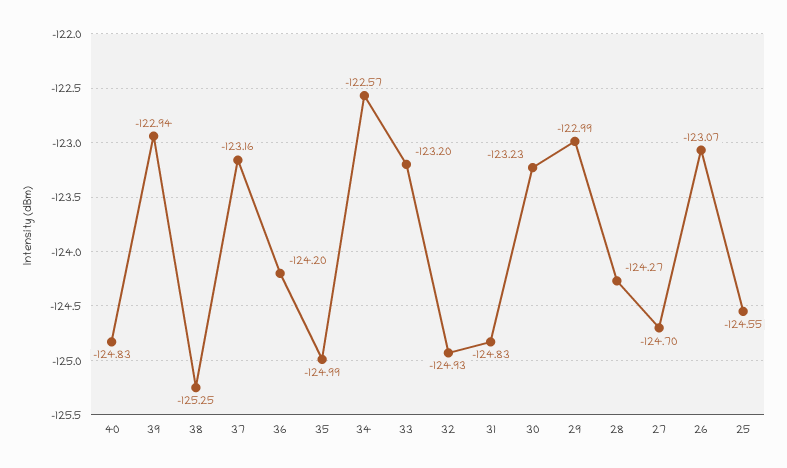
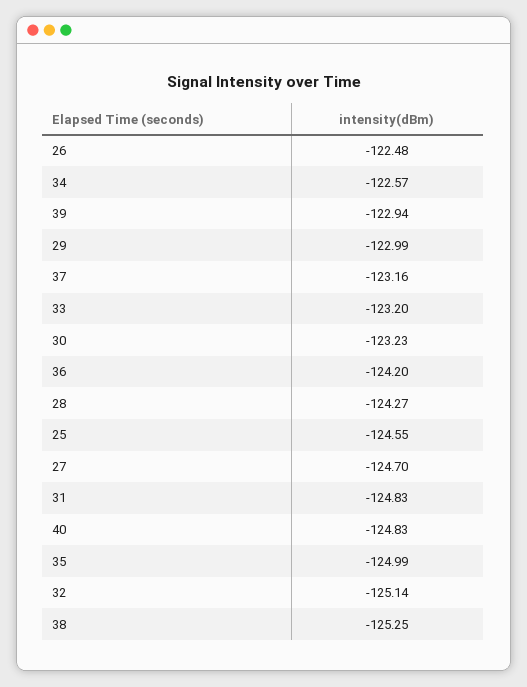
  {
    "40": -124.83,
    "39": -122.94,
    "38": -125.25,
    "37": -123.16,
    "36": -124.2,
    "35": -124.99,
    "34": -122.57,
    "33": -123.2,
-   "32": -124.93,
+   "32": -125.14,
    "31": -124.83,
    "30": -123.23,
    "29": -122.99,
    "28": -124.27,
    "27": -124.7,
-   "26": -123.07,
+   "26": -122.48,
    "25": -124.55
  }

